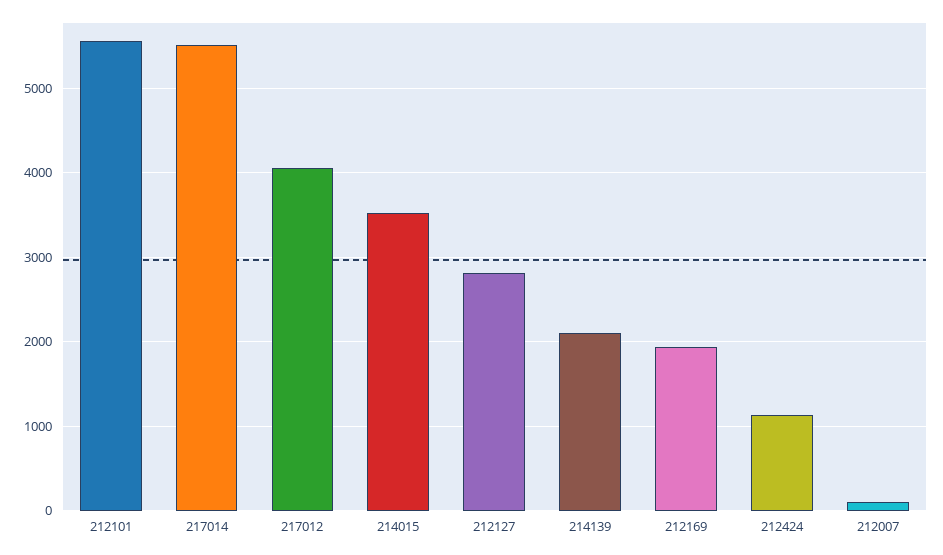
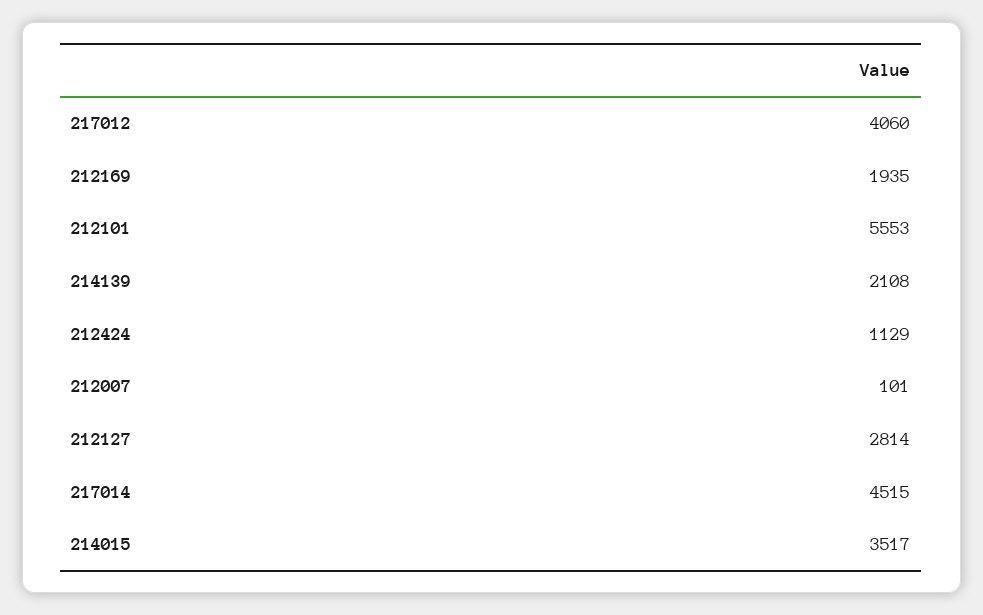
  {
    "212101": 5553,
-   "217014": 5500,
+   "217014": 4515,
    "217012": 4060,
    "214015": 3517,
    "212127": 2814,
    "214139": 2108,
    "212169": 1935,
    "212424": 1129,
    "212007": 101
  }

